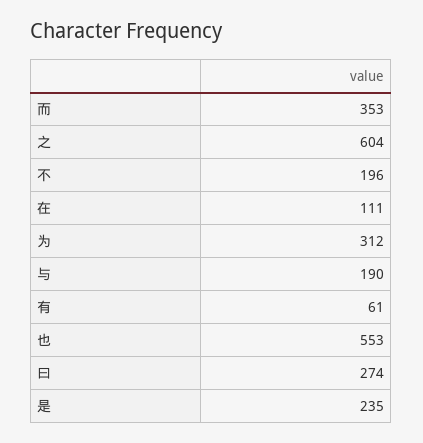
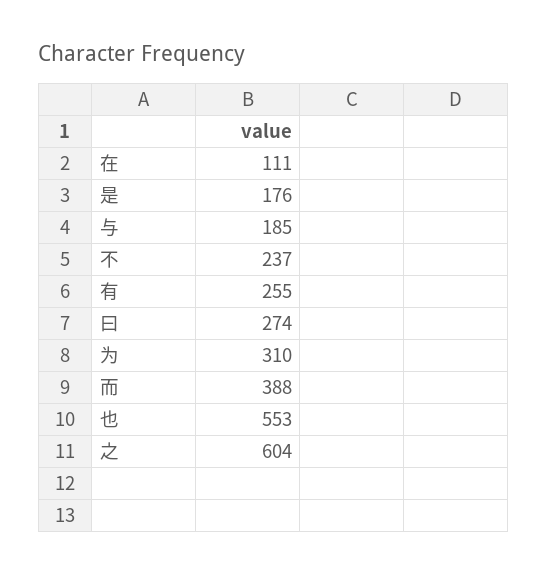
  {
-   "而": 353,
+   "而": 388,
    "之": 604,
-   "不": 196,
+   "不": 237,
    "在": 111,
-   "为": 312,
+   "为": 310,
-   "与": 190,
+   "与": 185,
-   "有": 61,
+   "有": 255,
    "也": 553,
    "曰": 274,
-   "是": 235
+   "是": 176
  }

